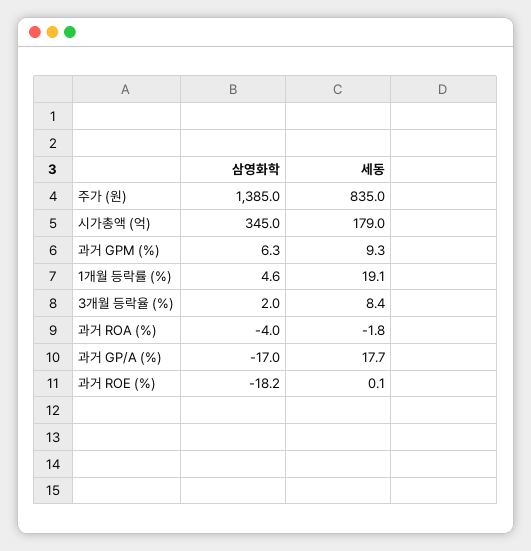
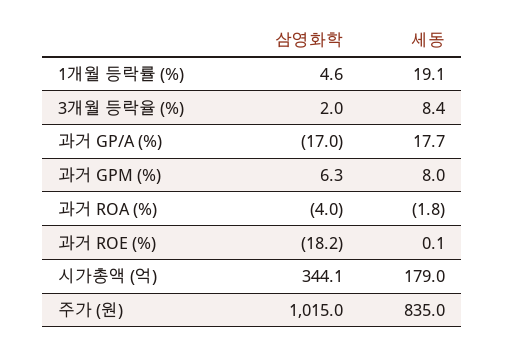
  {
    "삼영화학": {
-     "주가 (원)": 1385,
+     "주가 (원)": 1015,
-     "시가총액 (억)": 345,
+     "시가총액 (억)": 344.1,
      "과거 GPM (%)": 6.3,
      "1개월 등락률 (%)": 4.6,
      "3개월 등락율 (%)": 2,
      "과거 ROA (%)": -4,
      "과거 GP/A (%)": -17,
      "과거 ROE (%)": -18.2
    },
    "세동": {
      "주가 (원)": 835,
      "시가총액 (억)": 179,
-     "과거 GPM (%)": 9.3,
+     "과거 GPM (%)": 8,
      "1개월 등락률 (%)": 19.1,
      "3개월 등락율 (%)": 8.4,
      "과거 ROA (%)": -1.8,
      "과거 GP/A (%)": 17.7,
      "과거 ROE (%)": 0.1
    }
  }

